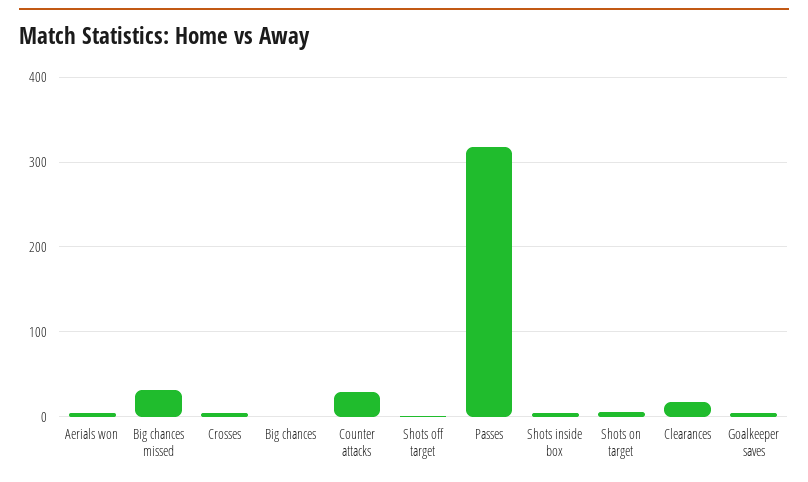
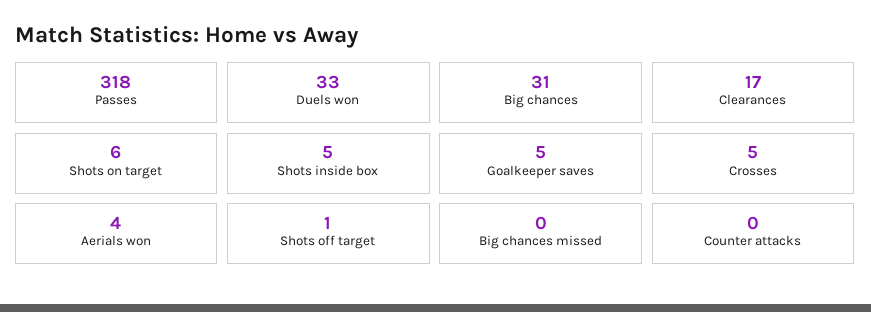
  {
    "Aerials won": 4,
-   "Big chances missed": 30,
+   "Big chances missed": 0,
    "Crosses": 5,
-   "Big chances": 0,
+   "Big chances": 31,
-   "Counter attacks": 30,
+   "Counter attacks": 0,
    "Shots off target": 1,
    "Passes": 318,
    "Shots inside box": 5,
    "Shots on target": 6,
    "Clearances": 17,
-   "Goalkeeper saves": 5
+   "Goalkeeper saves": 5,
+   "Duels won": 33
  }

